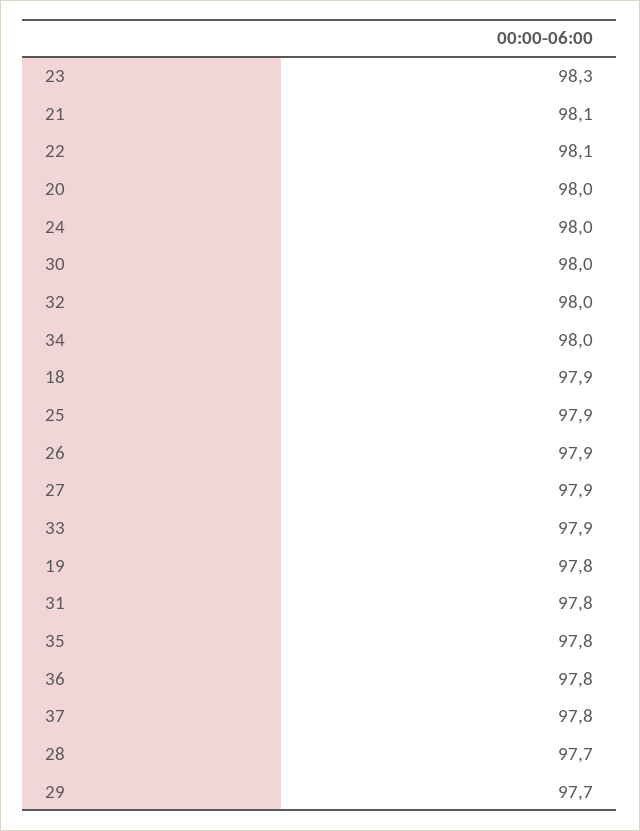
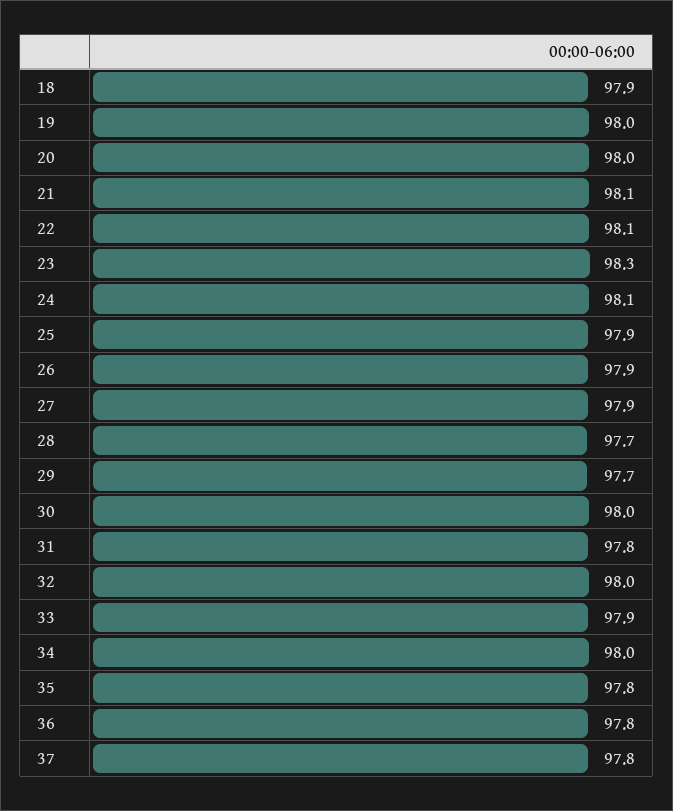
  {
    "23": 98.3,
    "21": 98.1,
    "22": 98.1,
    "20": 98,
-   "24": 98,
+   "24": 98.1,
    "30": 98,
    "32": 98,
    "34": 98,
    "18": 97.9,
    "25": 97.9,
    "26": 97.9,
    "27": 97.9,
    "33": 97.9,
-   "19": 97.8,
+   "19": 98,
    "31": 97.8,
    "35": 97.8,
    "36": 97.8,
    "37": 97.8,
    "28": 97.7,
    "29": 97.7
  }

